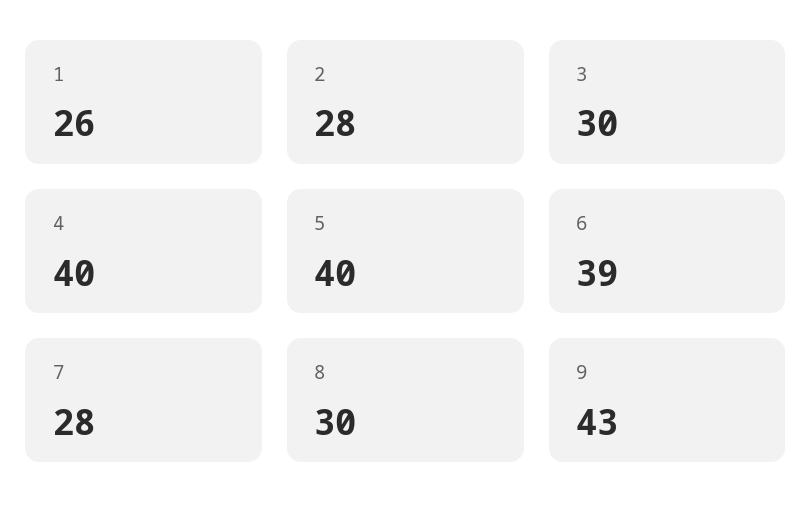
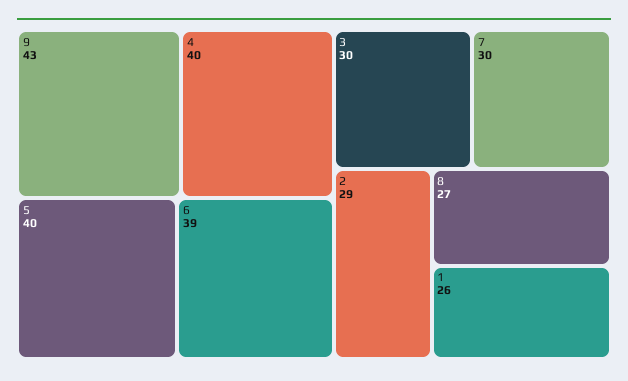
  {
    "1": 26,
-   "2": 28,
+   "2": 29,
    "3": 30,
    "4": 40,
    "5": 40,
    "6": 39,
-   "7": 28,
+   "7": 30,
-   "8": 30,
+   "8": 27,
    "9": 43
  }

